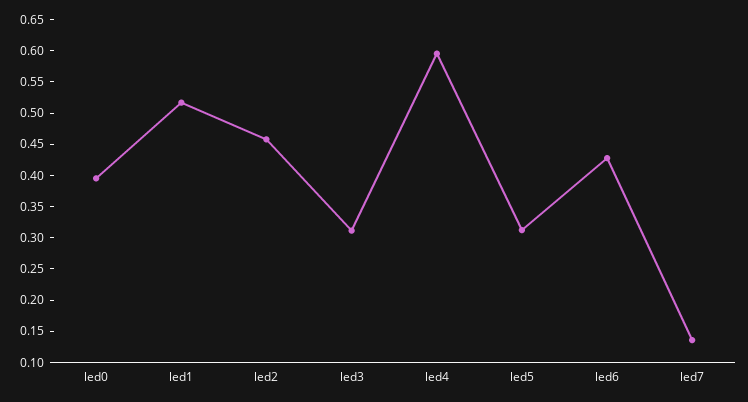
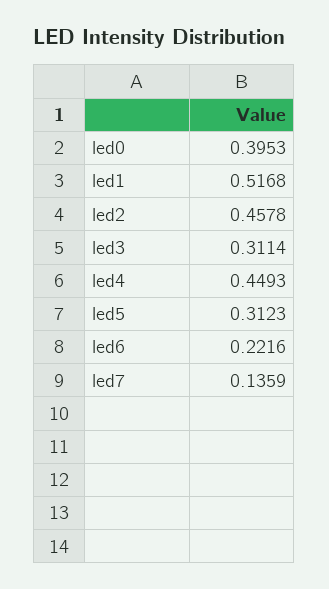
  {
    "led0": 0.3953,
    "led1": 0.5168,
    "led2": 0.4578,
    "led3": 0.3114,
-   "led4": 0.6,
+   "led4": 0.4493,
    "led5": 0.3123,
-   "led6": 0.425,
+   "led6": 0.2216,
    "led7": 0.1359
  }

